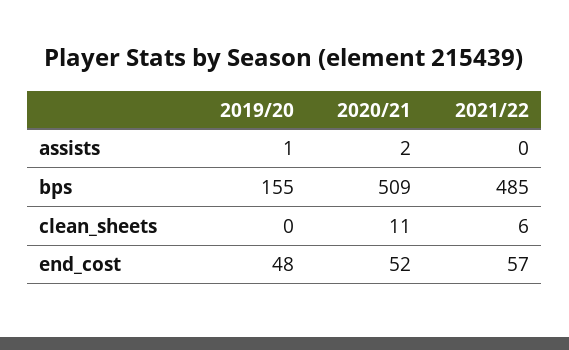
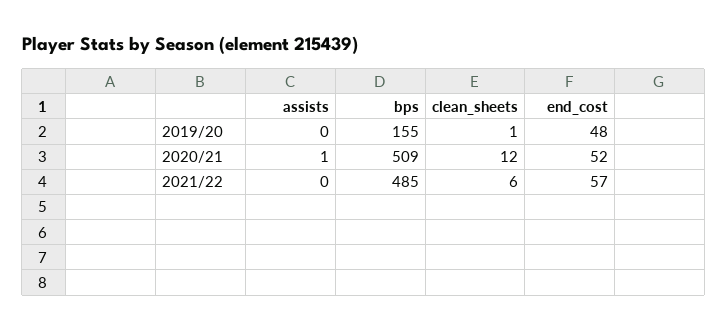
  {
    "2019/20": {
-     "assists": 1,
+     "assists": 0,
      "bps": 155,
-     "clean_sheets": 0,
+     "clean_sheets": 1,
      "end_cost": 48
    },
    "2020/21": {
-     "assists": 2,
+     "assists": 1,
      "bps": 509,
-     "clean_sheets": 11,
+     "clean_sheets": 12,
      "end_cost": 52
    },
    "2021/22": {
      "assists": 0,
      "bps": 485,
      "clean_sheets": 6,
      "end_cost": 57
    }
  }

